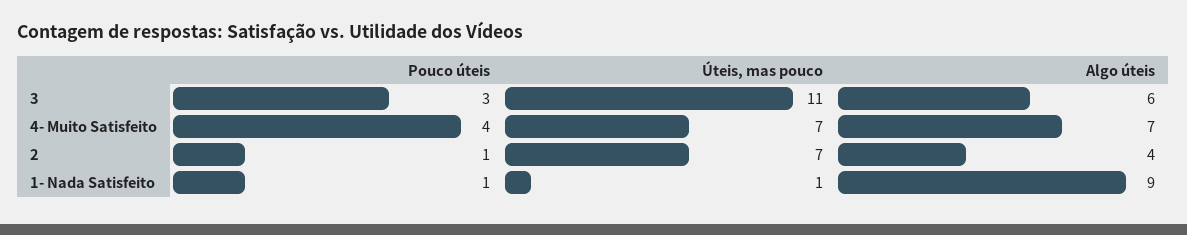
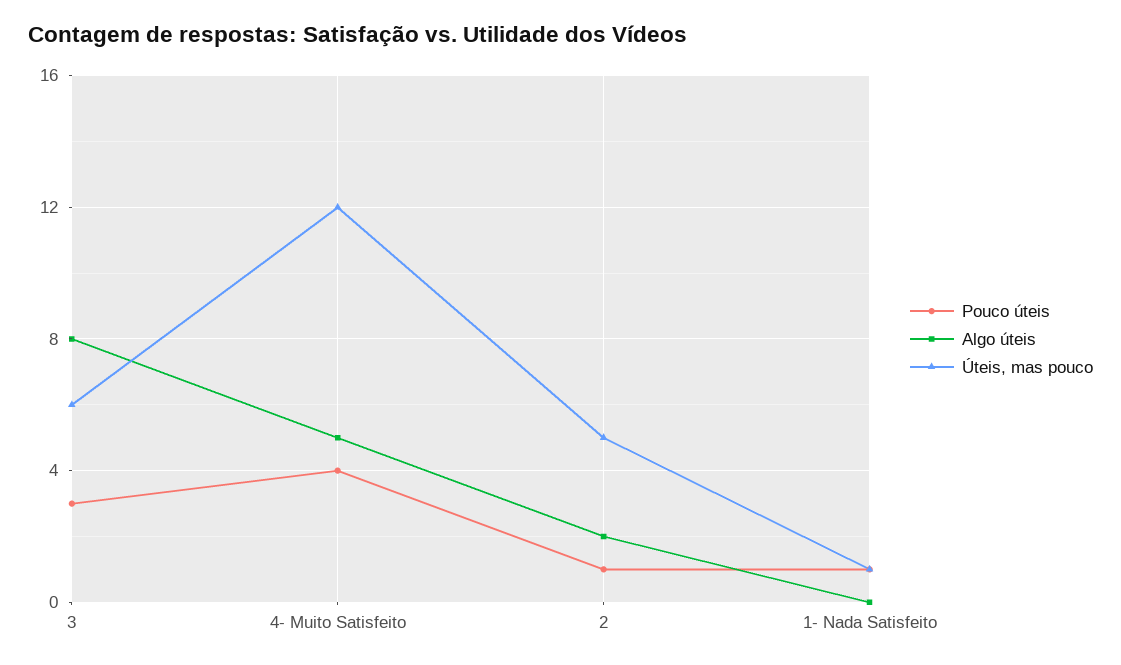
  {
    "Pouco úteis": {
      "3": 3,
      "4- Muito Satisfeito": 4,
      "2": 1,
      "1- Nada Satisfeito": 1
    },
    "Úteis, mas pouco": {
-     "3": 11,
+     "3": 6,
-     "4- Muito Satisfeito": 7,
+     "4- Muito Satisfeito": 12,
-     "2": 7,
+     "2": 5,
      "1- Nada Satisfeito": 1
    },
    "Algo úteis": {
-     "3": 6,
+     "3": 8,
-     "4- Muito Satisfeito": 7,
+     "4- Muito Satisfeito": 5,
-     "2": 4,
+     "2": 2,
-     "1- Nada Satisfeito": 9
+     "1- Nada Satisfeito": 0
    }
  }

